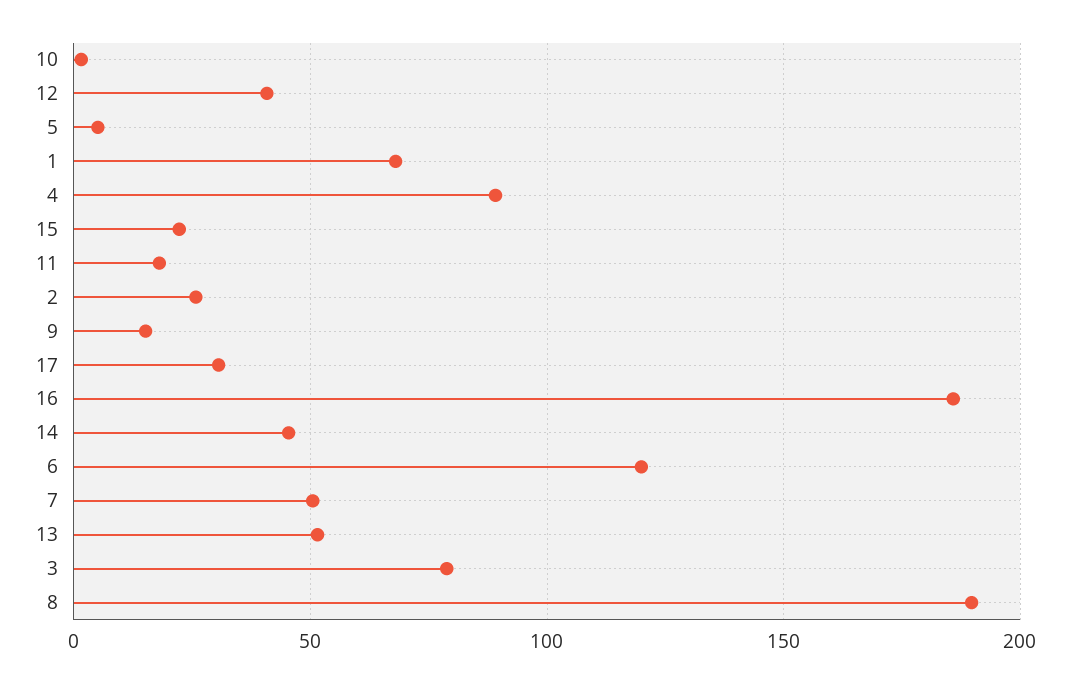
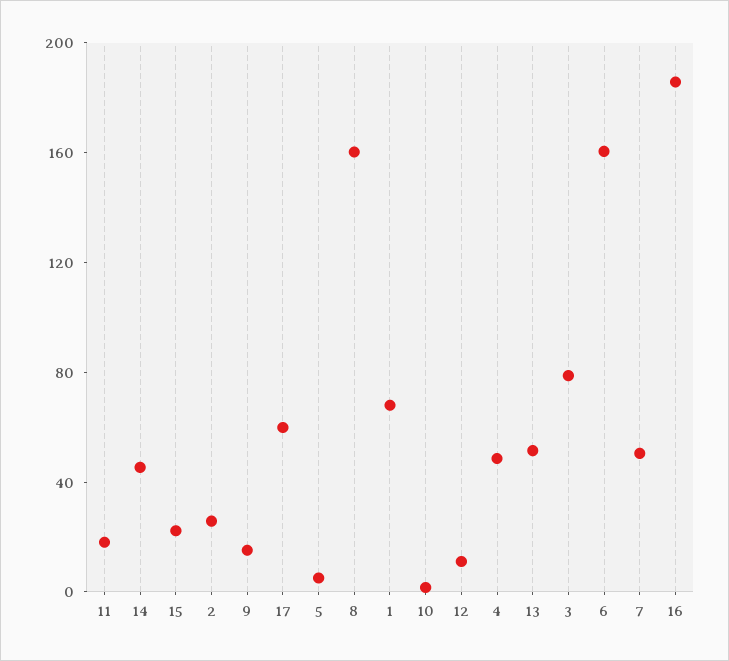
  {
    "10": 0,
-   "12": 40,
+   "12": 10,
    "5": 5,
    "1": 70,
-   "4": 90,
+   "4": 50,
    "15": 20,
    "11": 20,
    "2": 25,
    "9": 15,
-   "17": 30,
+   "17": 60,
    "16": 185,
    "14": 45,
-   "6": 120,
+   "6": 160,
    "7": 50,
    "13": 50,
    "3": 80,
-   "8": 190
+   "8": 160
  }

